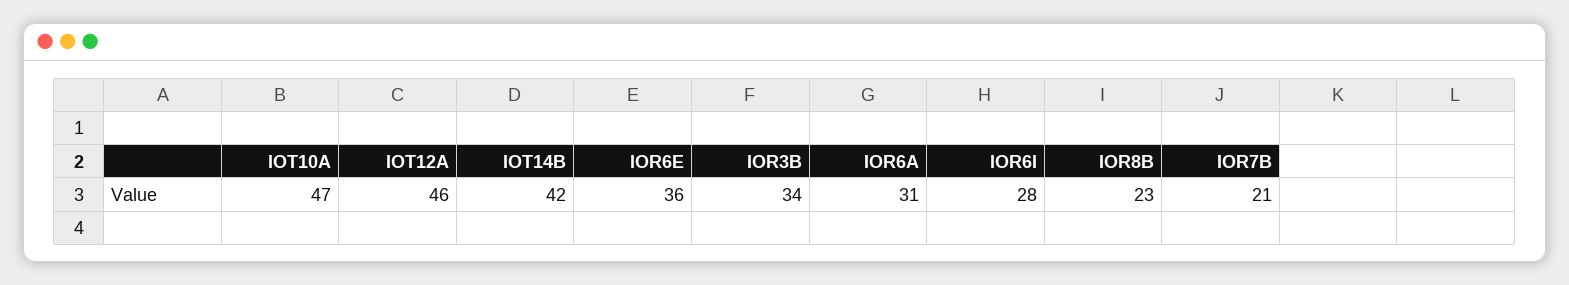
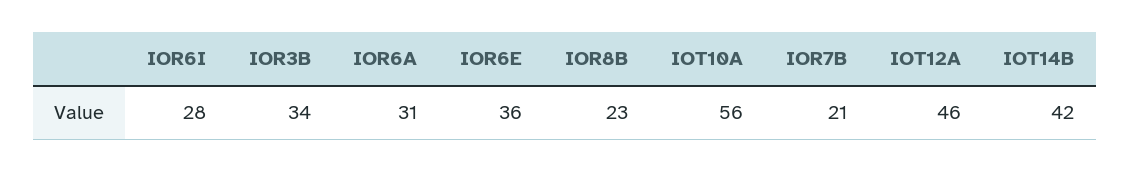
  {
-   "IOT10A": 47,
+   "IOT10A": 56,
    "IOT12A": 46,
    "IOT14B": 42,
    "IOR6E": 36,
    "IOR3B": 34,
    "IOR6A": 31,
    "IOR6I": 28,
    "IOR8B": 23,
    "IOR7B": 21
  }

